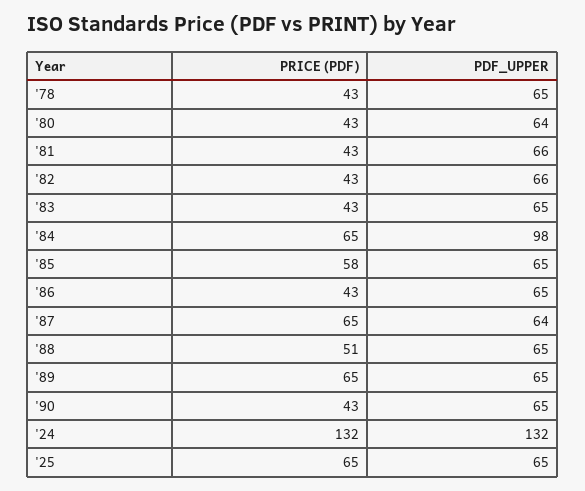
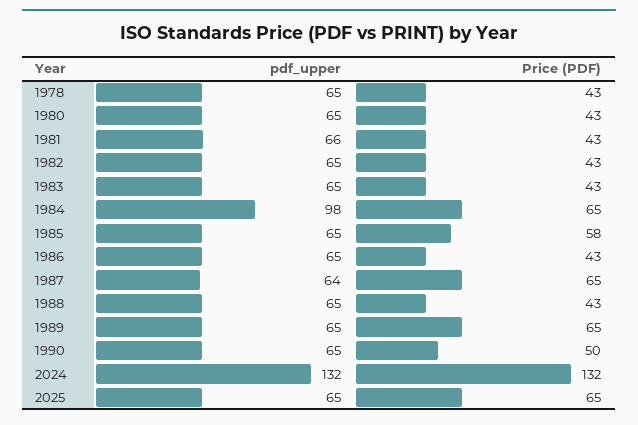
  {
    "PRICE (PDF)": {
      "'78": 43,
      "'80": 43,
      "'81": 43,
      "'82": 43,
      "'83": 43,
      "'84": 65,
      "'85": 58,
      "'86": 43,
      "'87": 65,
-     "'88": 51,
+     "'88": 43,
      "'89": 65,
-     "'90": 43,
+     "'90": 50,
      "'24": 132,
      "'25": 65
    },
    "PDF_UPPER": {
      "'78": 65,
-     "'80": 64,
+     "'80": 65,
      "'81": 66,
-     "'82": 66,
+     "'82": 65,
      "'83": 65,
      "'84": 98,
      "'85": 65,
      "'86": 65,
      "'87": 64,
      "'88": 65,
      "'89": 65,
      "'90": 65,
      "'24": 132,
      "'25": 65
    }
  }

